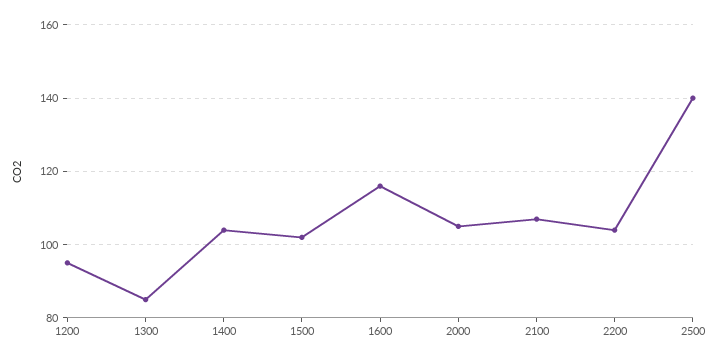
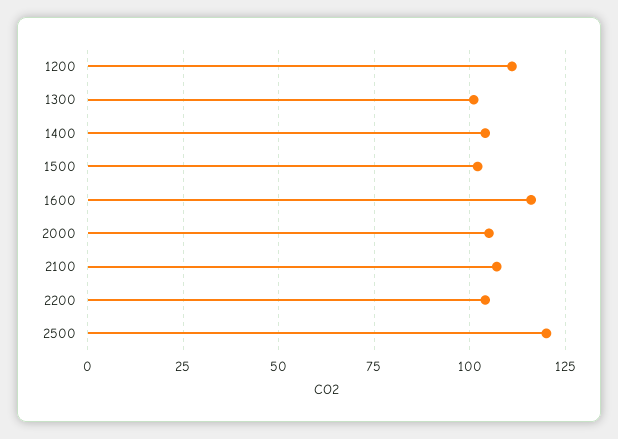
  {
-   "1200": 95,
+   "1200": 110,
-   "1300": 85,
+   "1300": 100,
    "1400": 105,
    "1500": 100,
    "1600": 115,
    "2000": 105,
    "2100": 105,
    "2200": 105,
-   "2500": 140
+   "2500": 120
  }

